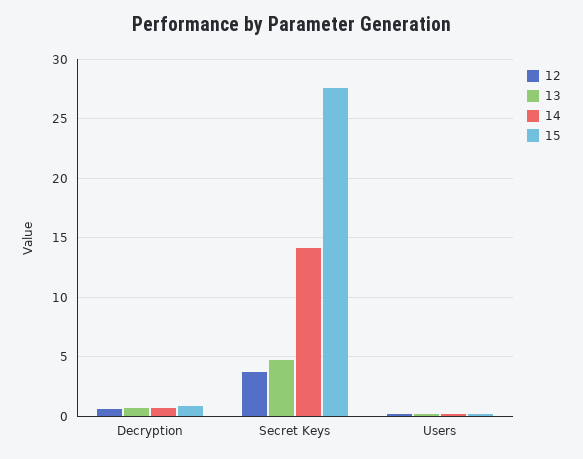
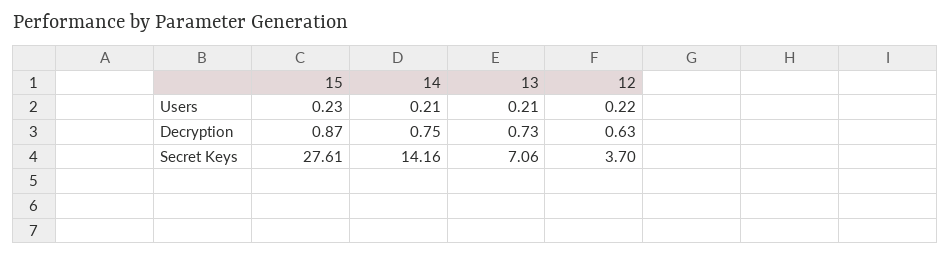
  {
    "12": {
      "Decryption": 0.63,
      "Secret Keys": 3.7,
      "Users": 0.22
    },
    "13": {
      "Decryption": 0.73,
-     "Secret Keys": 5,
+     "Secret Keys": 7.06,
      "Users": 0.21
    },
    "14": {
      "Decryption": 0.75,
      "Secret Keys": 14.16,
      "Users": 0.21
    },
    "15": {
      "Decryption": 0.87,
      "Secret Keys": 27.61,
      "Users": 0.23
    }
  }

